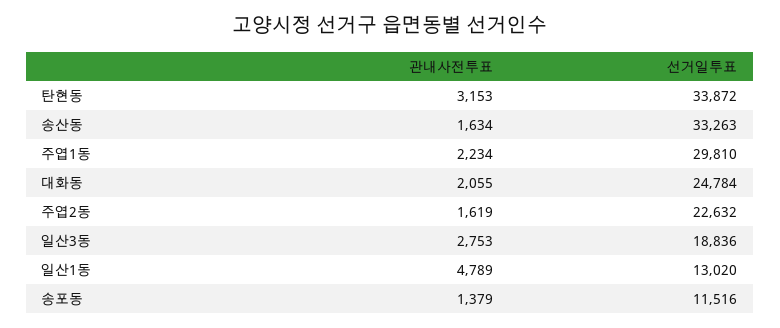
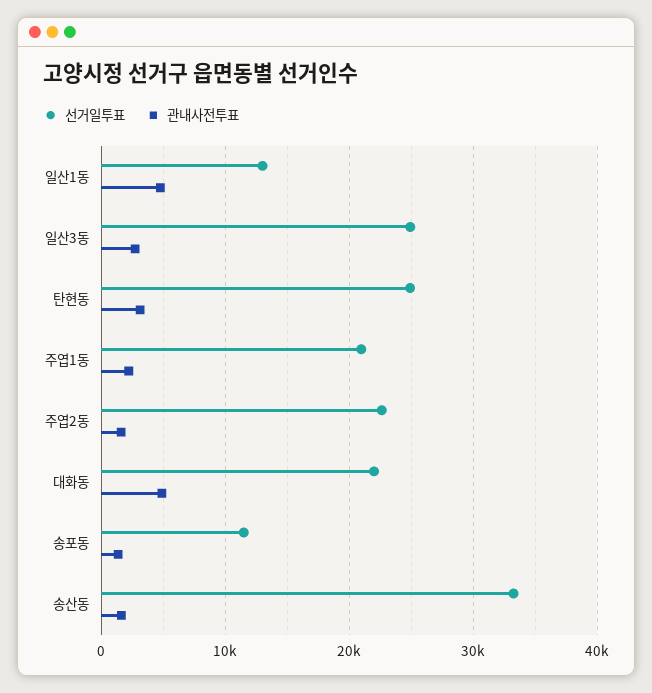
  {
    "관내사전투표": {
      "탄현동": 3153,
      "송산동": 1634,
      "주엽1동": 2234,
-     "대화동": 2055,
+     "대화동": 5000,
      "주엽2동": 1619,
      "일산3동": 2753,
      "일산1동": 4789,
      "송포동": 1379
    },
    "선거일투표": {
-     "탄현동": 33872,
+     "탄현동": 25000,
      "송산동": 33263,
-     "주엽1동": 29810,
+     "주엽1동": 21000,
-     "대화동": 24784,
+     "대화동": 22000,
      "주엽2동": 22632,
-     "일산3동": 18836,
+     "일산3동": 25000,
      "일산1동": 13020,
      "송포동": 11516
    }
  }

